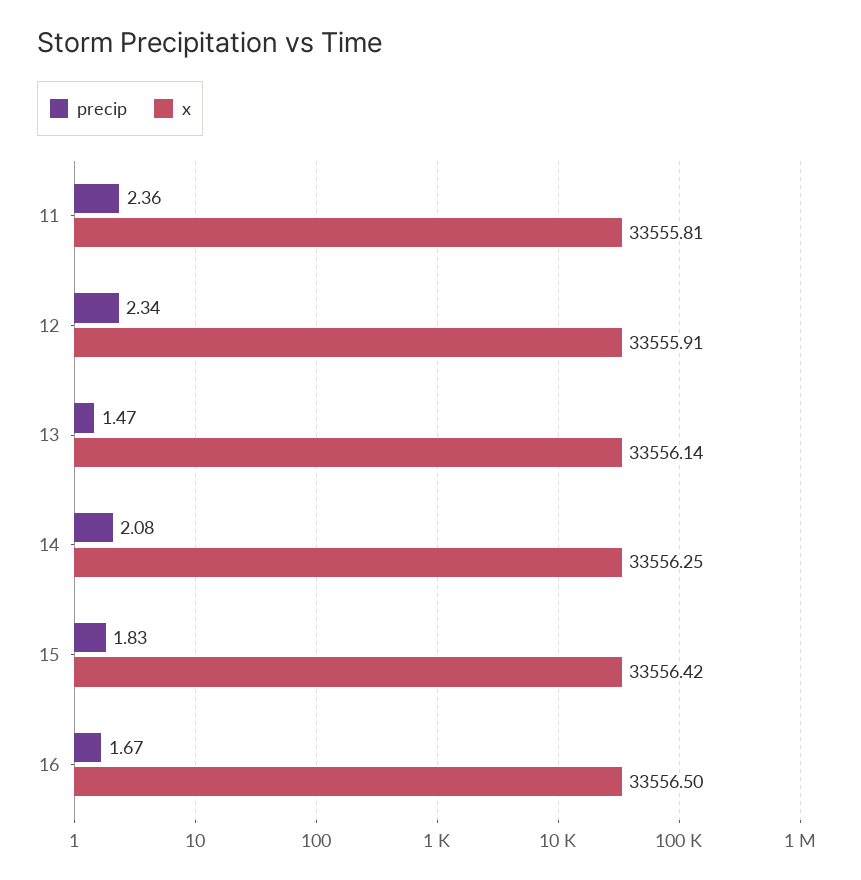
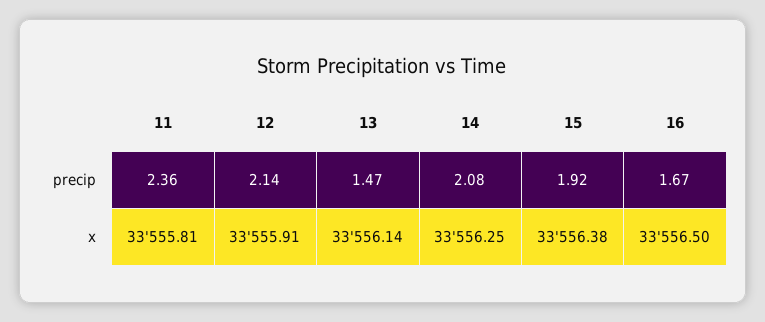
  {
    "precip": {
      "11": 2.36,
-     "12": 2.34,
+     "12": 2.14,
      "13": 1.47,
      "14": 2.08,
-     "15": 1.83,
+     "15": 1.92,
      "16": 1.67
    },
    "x": {
      "11": 33555.81,
      "12": 33555.91,
      "13": 33556.14,
      "14": 33556.25,
-     "15": 33556.42,
+     "15": 33556.38,
      "16": 33556.5
    }
  }

